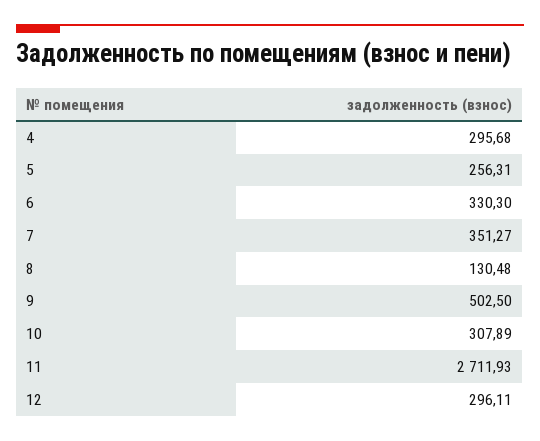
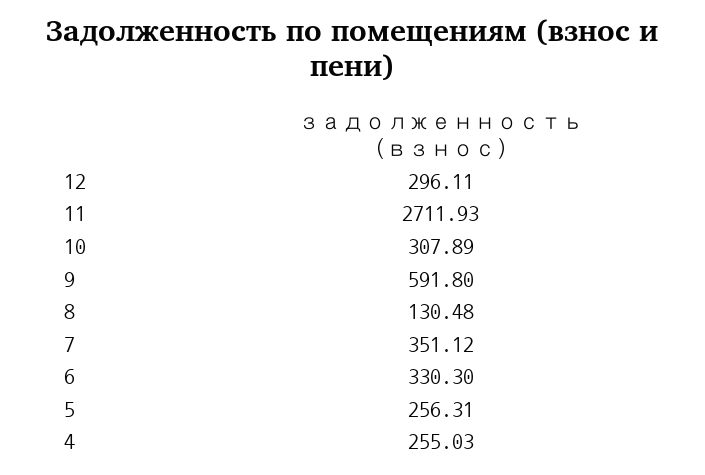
  {
-   "4": 295.68,
+   "4": 255.03,
    "5": 256.31,
    "6": 330.3,
-   "7": 351.27,
+   "7": 351.12,
    "8": 130.48,
-   "9": 502.5,
+   "9": 591.8,
    "10": 307.89,
    "11": 2711.93,
    "12": 296.11
  }

